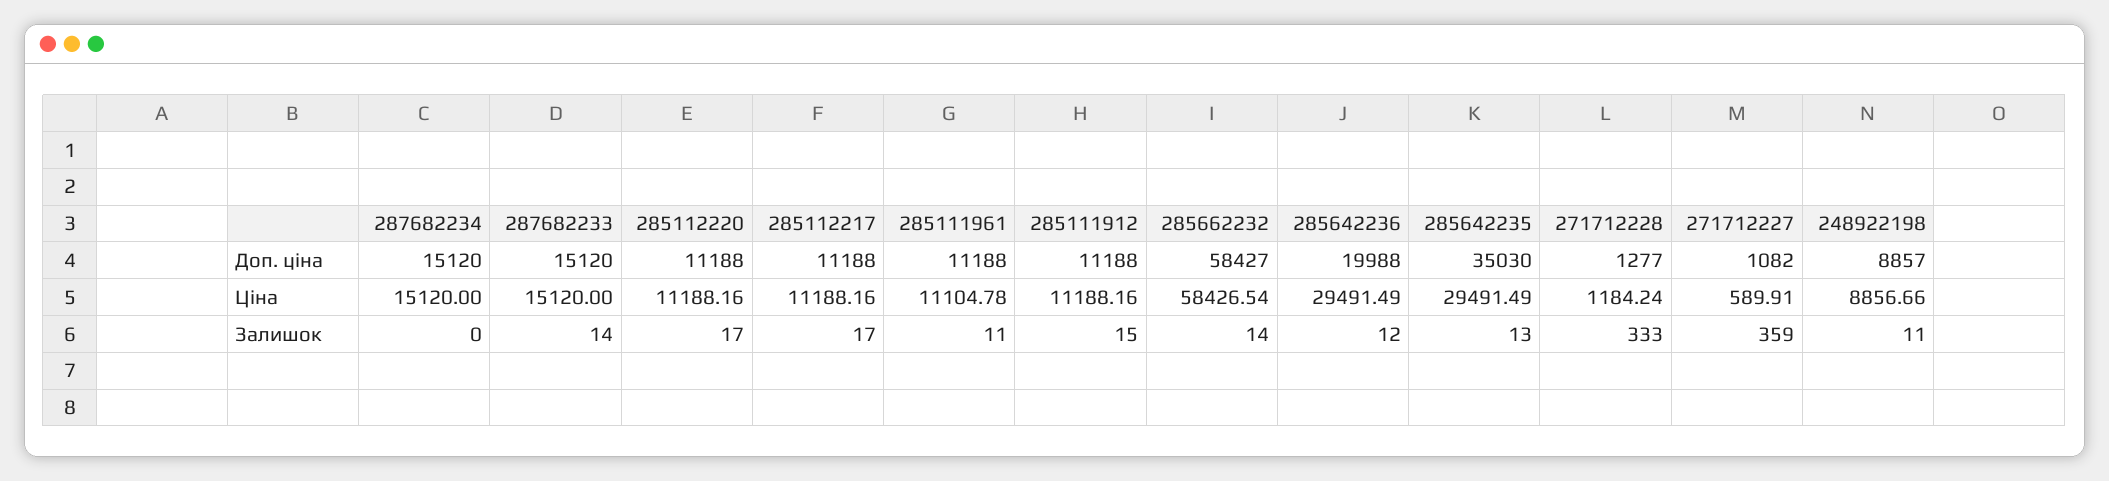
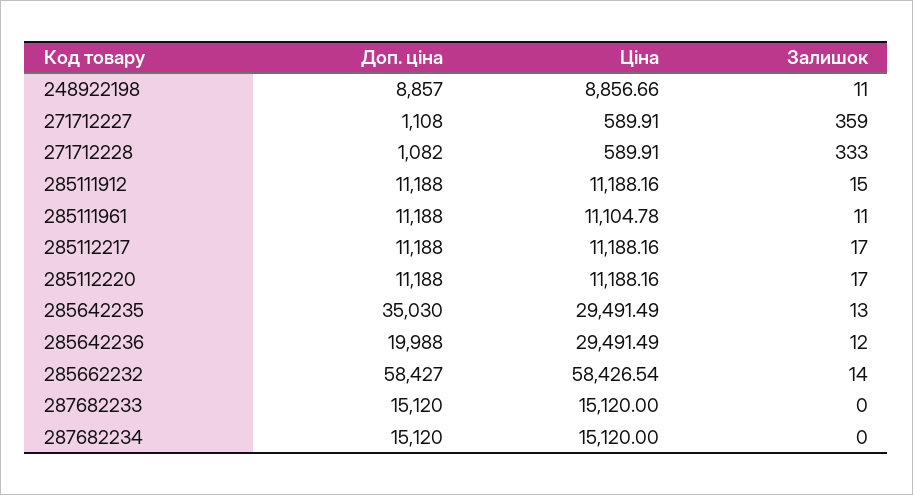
  {
    "287682234": {
      "Доп. ціна": 15120,
      "Ціна": 15120,
      "Залишок": 0
    },
    "287682233": {
      "Доп. ціна": 15120,
      "Ціна": 15120,
-     "Залишок": 14
+     "Залишок": 0
    },
    "285112220": {
      "Доп. ціна": 11188,
      "Ціна": 11188.16,
      "Залишок": 17
    },
    "285112217": {
      "Доп. ціна": 11188,
      "Ціна": 11188.16,
      "Залишок": 17
    },
    "285111961": {
      "Доп. ціна": 11188,
      "Ціна": 11104.78,
      "Залишок": 11
    },
    "285111912": {
      "Доп. ціна": 11188,
      "Ціна": 11188.16,
      "Залишок": 15
    },
    "285662232": {
      "Доп. ціна": 58427,
      "Ціна": 58426.54,
      "Залишок": 14
    },
    "285642236": {
      "Доп. ціна": 19988,
      "Ціна": 29491.49,
      "Залишок": 12
    },
    "285642235": {
      "Доп. ціна": 35030,
      "Ціна": 29491.49,
      "Залишок": 13
    },
    "271712228": {
-     "Доп. ціна": 1277,
+     "Доп. ціна": 1082,
-     "Ціна": 1184.24,
+     "Ціна": 589.91,
      "Залишок": 333
    },
    "271712227": {
-     "Доп. ціна": 1082,
+     "Доп. ціна": 1108,
      "Ціна": 589.91,
      "Залишок": 359
    },
    "248922198": {
      "Доп. ціна": 8857,
      "Ціна": 8856.66,
      "Залишок": 11
    }
  }

